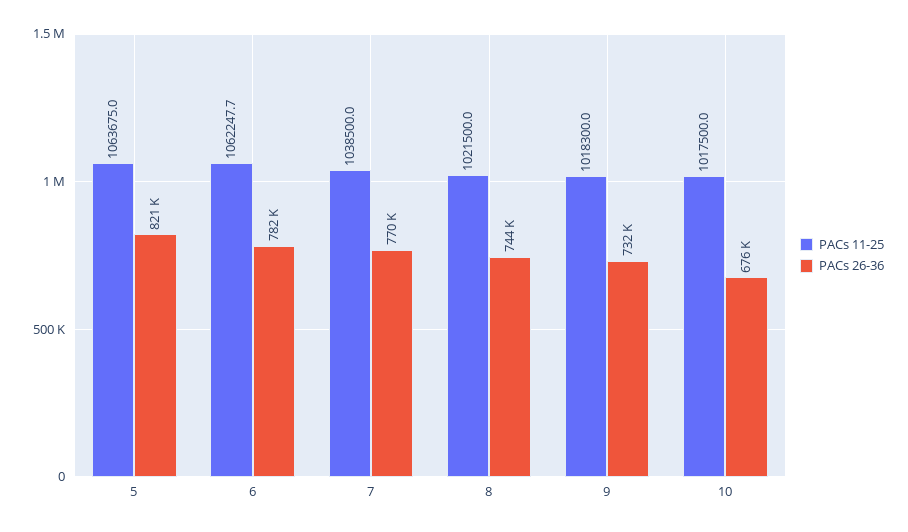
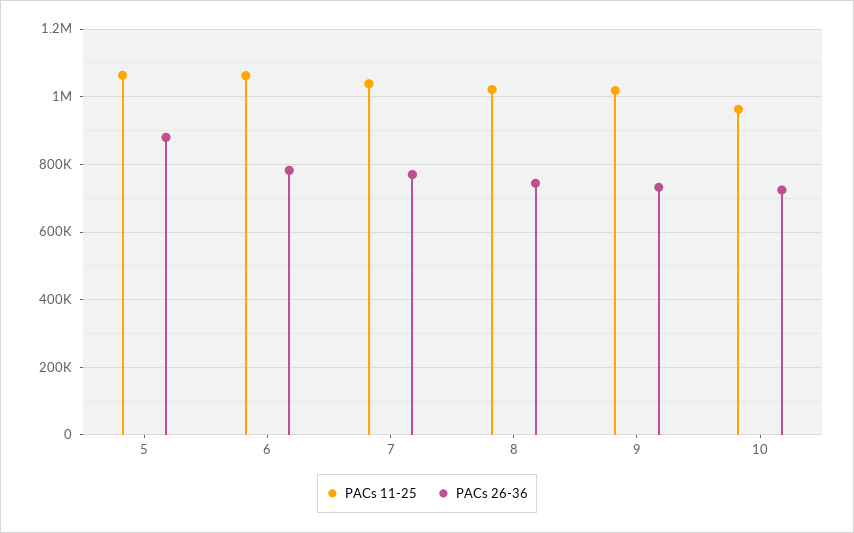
  {
    "PACs 11-25": {
      "5": 1063675,
      "6": 1062247.7,
      "7": 1038500,
      "8": 1021500,
      "9": 1018300,
-     "10": 1017500
+     "10": 960000
    },
    "PACs 26-36": {
-     "5": 821000,
+     "5": 880000,
      "6": 782000,
      "7": 770000,
      "8": 744000,
      "9": 732000,
-     "10": 676000
+     "10": 720000
    }
  }

